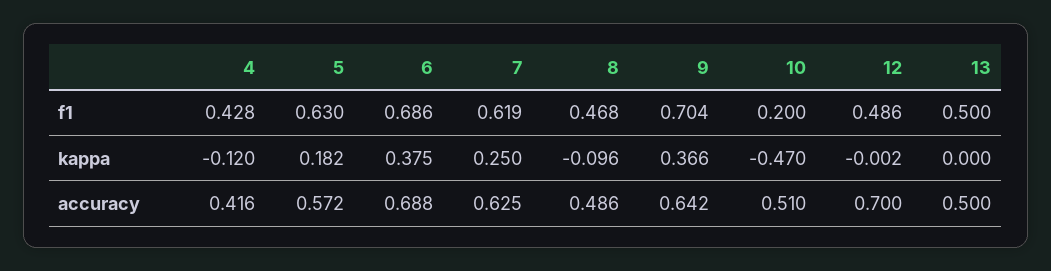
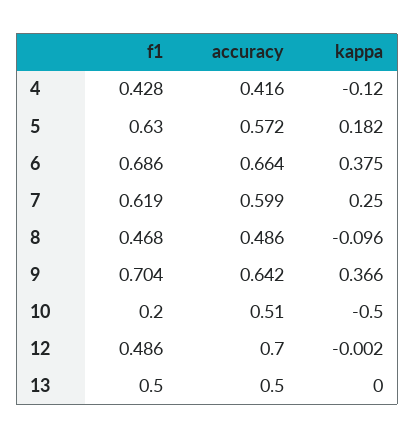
  {
    "4": {
      "f1": 0.428,
      "kappa": -0.12,
      "accuracy": 0.416
    },
    "5": {
      "f1": 0.63,
      "kappa": 0.182,
      "accuracy": 0.572
    },
    "6": {
      "f1": 0.686,
      "kappa": 0.375,
-     "accuracy": 0.688
+     "accuracy": 0.664
    },
    "7": {
      "f1": 0.619,
      "kappa": 0.25,
-     "accuracy": 0.625
+     "accuracy": 0.599
    },
    "8": {
      "f1": 0.468,
      "kappa": -0.096,
      "accuracy": 0.486
    },
    "9": {
      "f1": 0.704,
      "kappa": 0.366,
      "accuracy": 0.642
    },
    "10": {
      "f1": 0.2,
-     "kappa": -0.47,
+     "kappa": -0.5,
      "accuracy": 0.51
    },
    "12": {
      "f1": 0.486,
      "kappa": -0.002,
      "accuracy": 0.7
    },
    "13": {
      "f1": 0.5,
      "kappa": 0,
      "accuracy": 0.5
    }
  }

